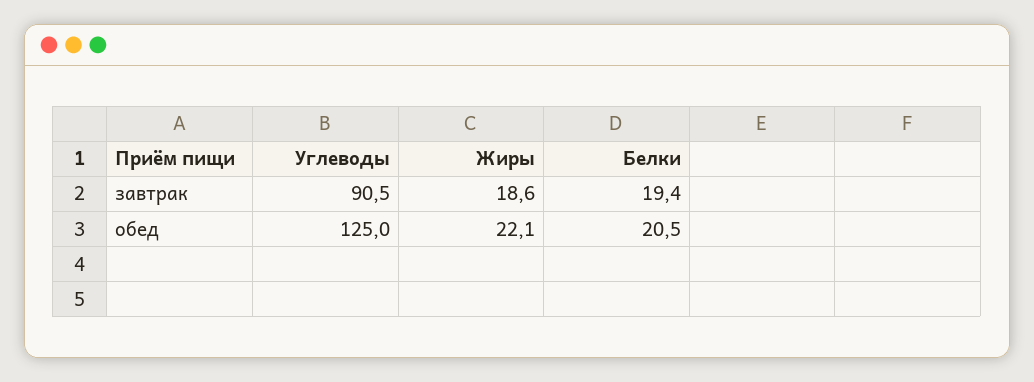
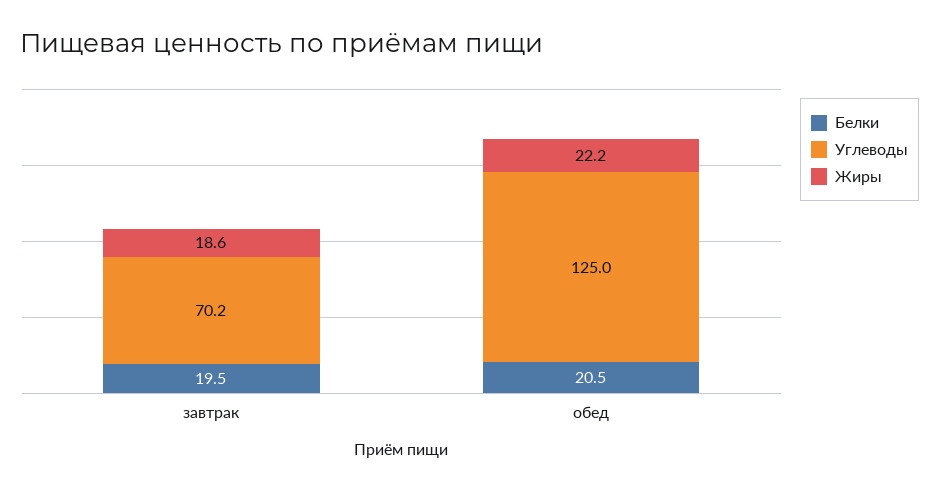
  {
    "Углеводы": {
-     "завтрак": 90.5,
+     "завтрак": 70.2,
      "обед": 125
    },
    "Жиры": {
      "завтрак": 18.6,
-     "обед": 22.1
+     "обед": 22.2
    },
    "Белки": {
-     "завтрак": 19.4,
+     "завтрак": 19.5,
      "обед": 20.5
    }
  }

